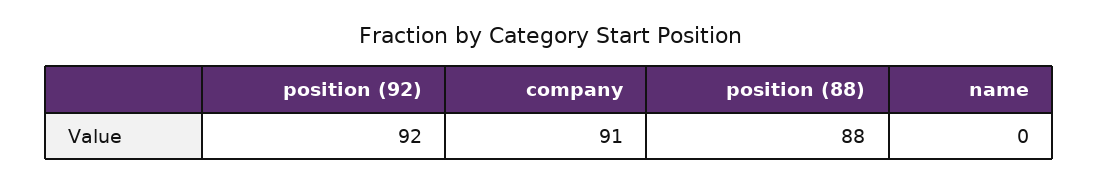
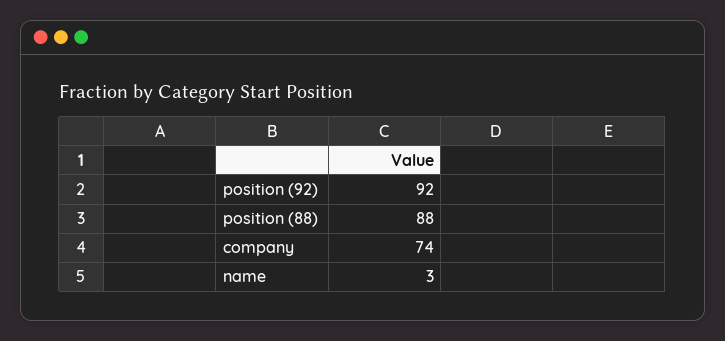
  {
    "position (92)": 92,
-   "company": 91,
+   "company": 74,
    "position (88)": 88,
-   "name": 0
+   "name": 3
  }

